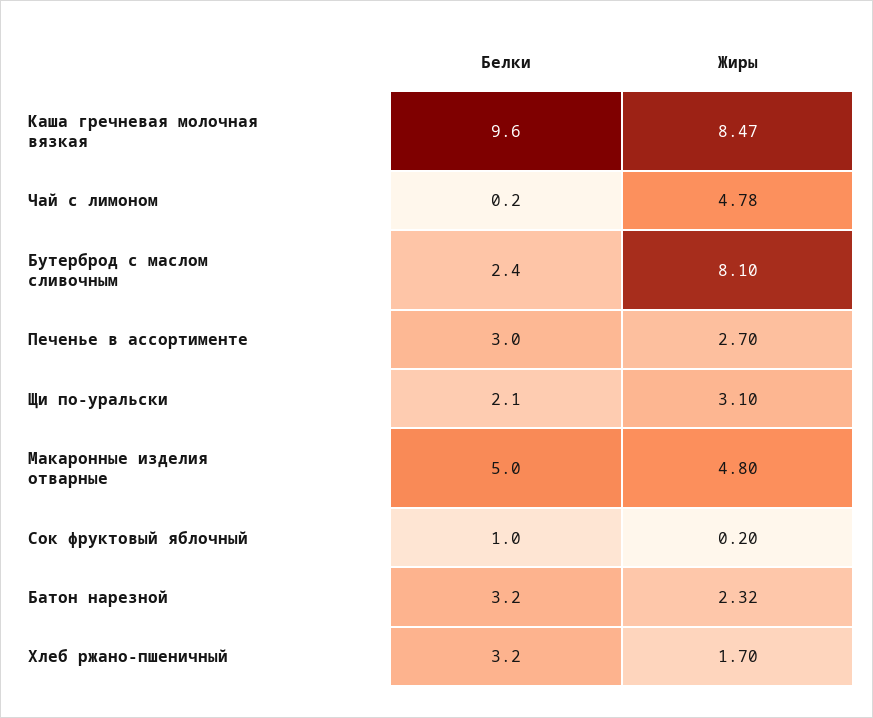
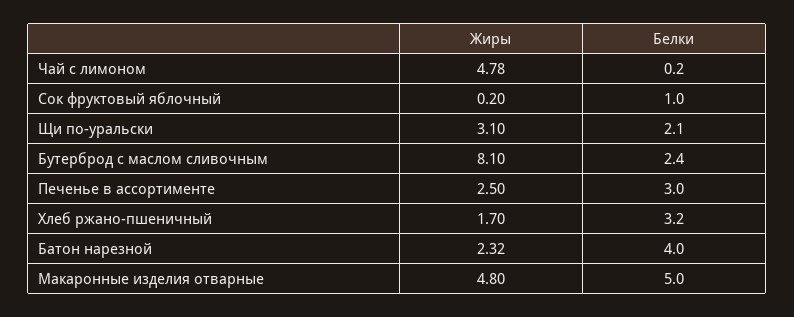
  {
    "Белки": {
-     "Каша гречневая молочная вязкая": 9.6,
      "Чай с лимоном": 0.2,
      "Бутерброд с маслом сливочным": 2.4,
      "Печенье в ассортименте": 3,
      "Щи по-уральски": 2.1,
      "Макаронные изделия отварные": 5,
      "Сок фруктовый яблочный": 1,
-     "Батон нарезной": 3.2,
+     "Батон нарезной": 4,
      "Хлеб ржано-пшеничный": 3.2
    },
    "Жиры": {
-     "Каша гречневая молочная вязкая": 8.47,
      "Чай с лимоном": 4.78,
      "Бутерброд с маслом сливочным": 8.1,
-     "Печенье в ассортименте": 2.7,
+     "Печенье в ассортименте": 2.5,
      "Щи по-уральски": 3.1,
      "Макаронные изделия отварные": 4.8,
      "Сок фруктовый яблочный": 0.2,
      "Батон нарезной": 2.32,
      "Хлеб ржано-пшеничный": 1.7
    }
  }

